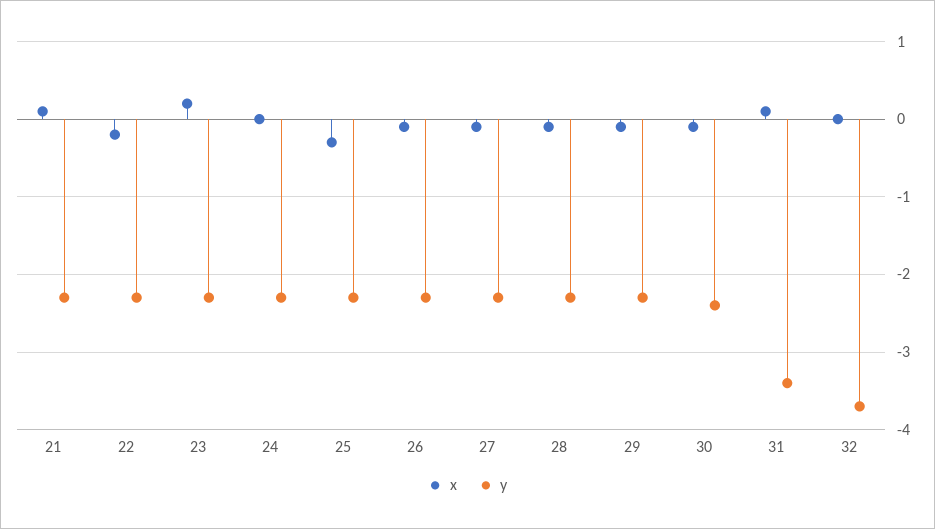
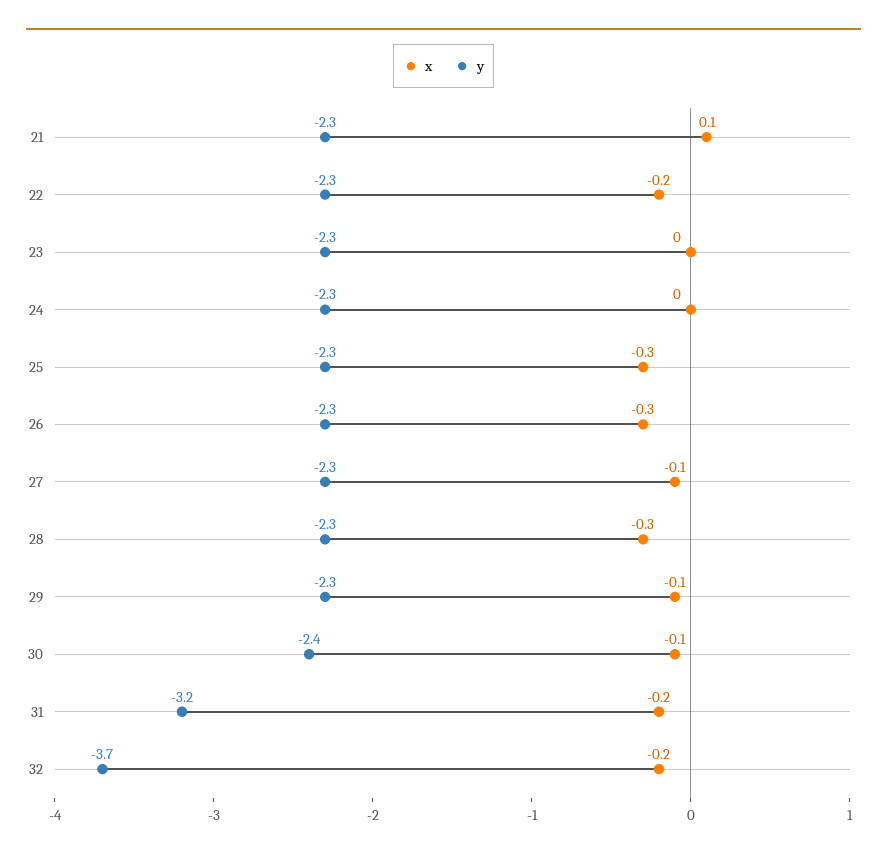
  {
    "x": {
      "21": 0.1,
      "22": -0.2,
-     "23": 0.2,
+     "23": 0,
      "24": 0,
      "25": -0.3,
-     "26": -0.1,
+     "26": -0.3,
      "27": -0.1,
-     "28": -0.1,
+     "28": -0.3,
      "29": -0.1,
      "30": -0.1,
-     "31": 0.1,
+     "31": -0.2,
-     "32": 0
+     "32": -0.2
    },
    "y": {
      "21": -2.3,
      "22": -2.3,
      "23": -2.3,
      "24": -2.3,
      "25": -2.3,
      "26": -2.3,
      "27": -2.3,
      "28": -2.3,
      "29": -2.3,
      "30": -2.4,
-     "31": -3.4,
+     "31": -3.2,
      "32": -3.7
    }
  }

